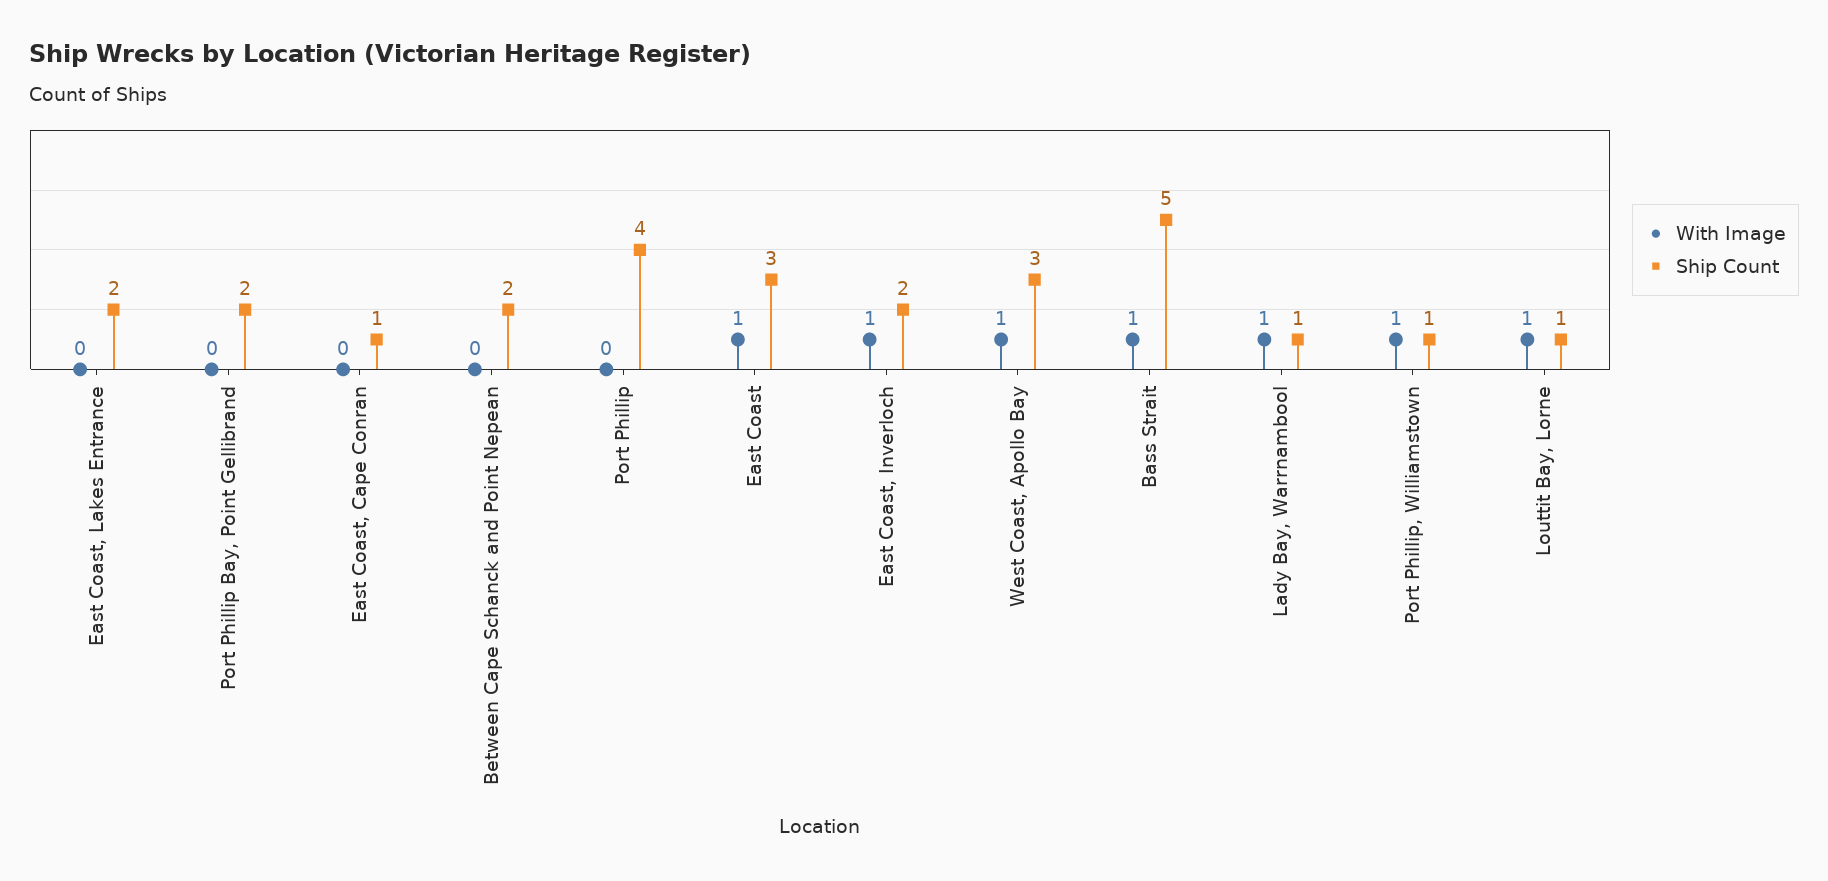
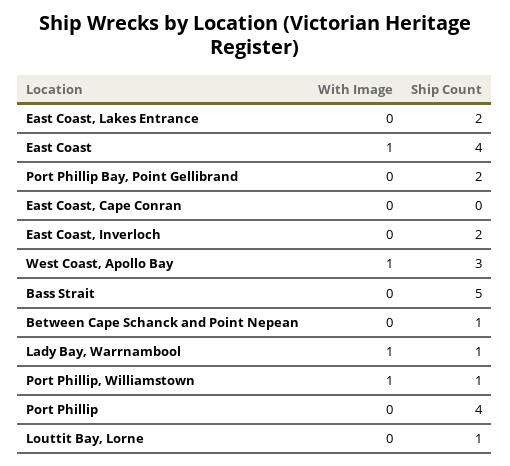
  {
    "With Image": {
      "East Coast, Lakes Entrance": 0,
      "Port Phillip Bay, Point Gellibrand": 0,
      "East Coast, Cape Conran": 0,
      "Between Cape Schanck and Point Nepean": 0,
      "Port Phillip": 0,
      "East Coast": 1,
-     "East Coast, Inverloch": 1,
+     "East Coast, Inverloch": 0,
      "West Coast, Apollo Bay": 1,
-     "Bass Strait": 1,
+     "Bass Strait": 0,
      "Lady Bay, Warrnambool": 1,
      "Port Phillip, Williamstown": 1,
-     "Louttit Bay, Lorne": 1
+     "Louttit Bay, Lorne": 0
    },
    "Ship Count": {
      "East Coast, Lakes Entrance": 2,
      "Port Phillip Bay, Point Gellibrand": 2,
-     "East Coast, Cape Conran": 1,
+     "East Coast, Cape Conran": 0,
-     "Between Cape Schanck and Point Nepean": 2,
+     "Between Cape Schanck and Point Nepean": 1,
      "Port Phillip": 4,
-     "East Coast": 3,
+     "East Coast": 4,
      "East Coast, Inverloch": 2,
      "West Coast, Apollo Bay": 3,
      "Bass Strait": 5,
      "Lady Bay, Warrnambool": 1,
      "Port Phillip, Williamstown": 1,
      "Louttit Bay, Lorne": 1
    }
  }

